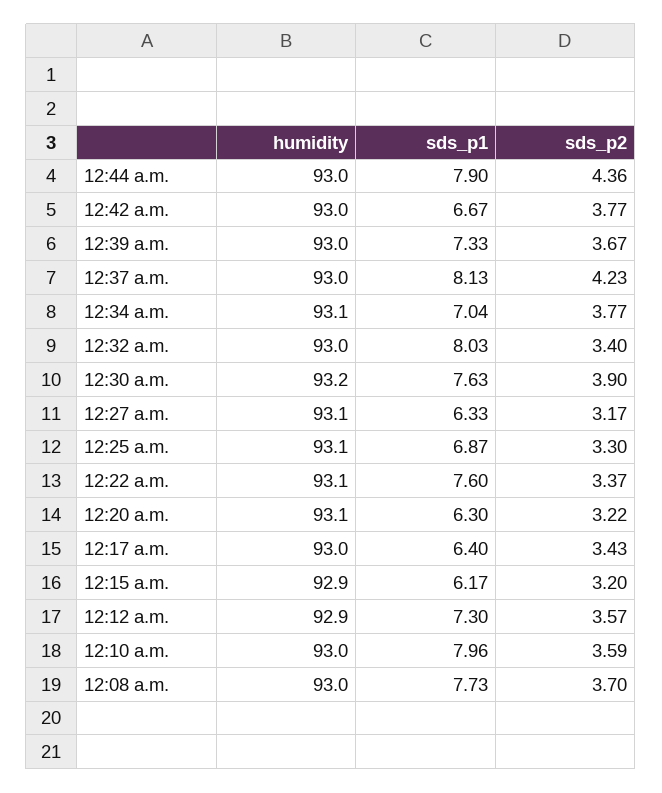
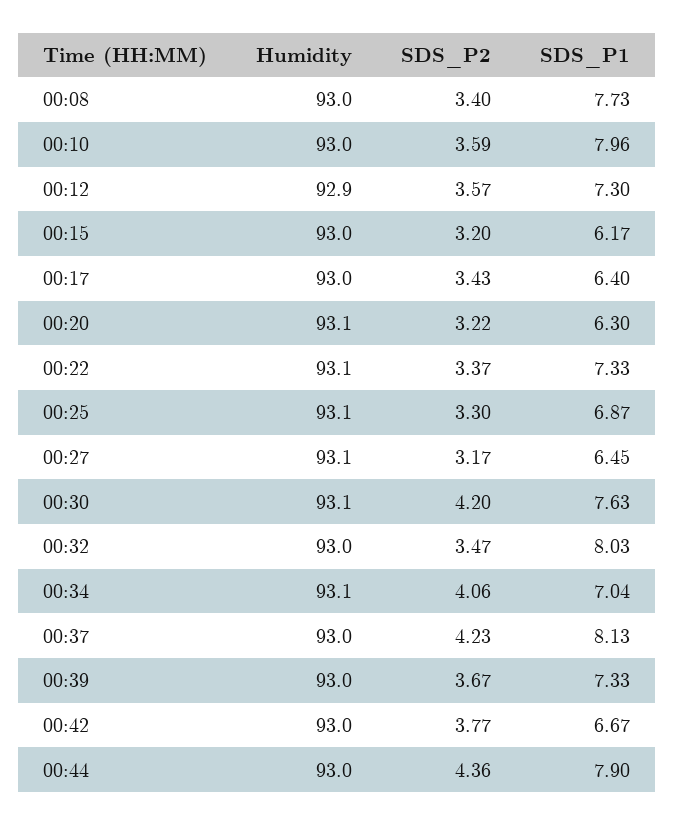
  {
    "humidity": {
      "12:44 a.m.": 93,
      "12:42 a.m.": 93,
      "12:39 a.m.": 93,
      "12:37 a.m.": 93,
      "12:34 a.m.": 93.1,
      "12:32 a.m.": 93,
-     "12:30 a.m.": 93.2,
+     "12:30 a.m.": 93.1,
      "12:27 a.m.": 93.1,
      "12:25 a.m.": 93.1,
      "12:22 a.m.": 93.1,
      "12:20 a.m.": 93.1,
      "12:17 a.m.": 93,
-     "12:15 a.m.": 92.9,
+     "12:15 a.m.": 93,
      "12:12 a.m.": 92.9,
      "12:10 a.m.": 93,
      "12:08 a.m.": 93
    },
    "sds_p1": {
      "12:44 a.m.": 7.9,
      "12:42 a.m.": 6.67,
      "12:39 a.m.": 7.33,
      "12:37 a.m.": 8.13,
      "12:34 a.m.": 7.04,
      "12:32 a.m.": 8.03,
      "12:30 a.m.": 7.63,
-     "12:27 a.m.": 6.33,
+     "12:27 a.m.": 6.45,
      "12:25 a.m.": 6.87,
-     "12:22 a.m.": 7.6,
+     "12:22 a.m.": 7.33,
      "12:20 a.m.": 6.3,
      "12:17 a.m.": 6.4,
      "12:15 a.m.": 6.17,
      "12:12 a.m.": 7.3,
      "12:10 a.m.": 7.96,
      "12:08 a.m.": 7.73
    },
    "sds_p2": {
      "12:44 a.m.": 4.36,
      "12:42 a.m.": 3.77,
      "12:39 a.m.": 3.67,
      "12:37 a.m.": 4.23,
-     "12:34 a.m.": 3.77,
+     "12:34 a.m.": 4.06,
-     "12:32 a.m.": 3.4,
+     "12:32 a.m.": 3.47,
-     "12:30 a.m.": 3.9,
+     "12:30 a.m.": 4.2,
      "12:27 a.m.": 3.17,
      "12:25 a.m.": 3.3,
      "12:22 a.m.": 3.37,
      "12:20 a.m.": 3.22,
      "12:17 a.m.": 3.43,
      "12:15 a.m.": 3.2,
      "12:12 a.m.": 3.57,
      "12:10 a.m.": 3.59,
-     "12:08 a.m.": 3.7
+     "12:08 a.m.": 3.4
    }
  }

